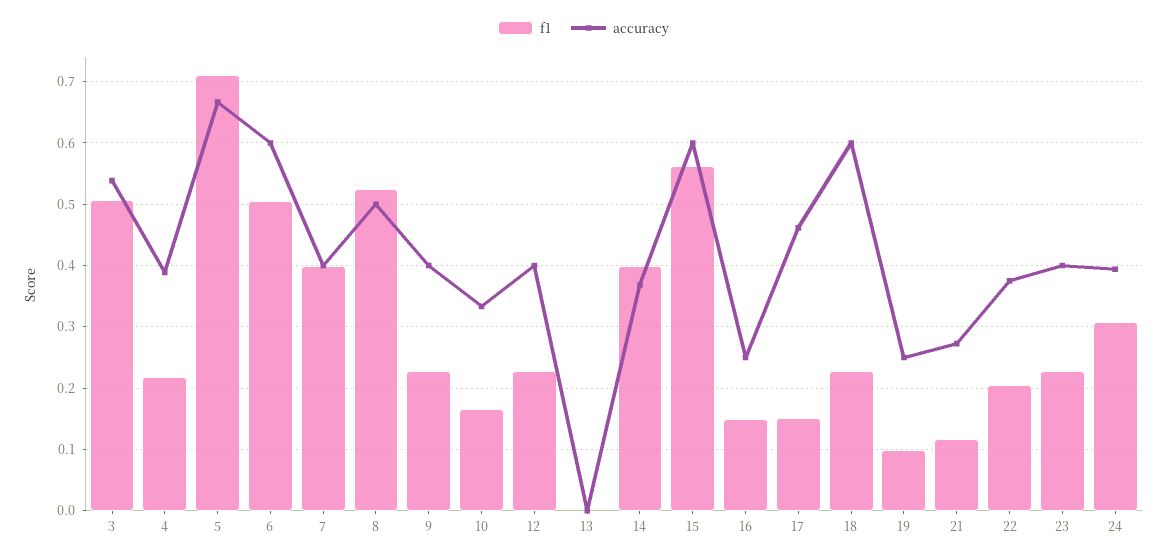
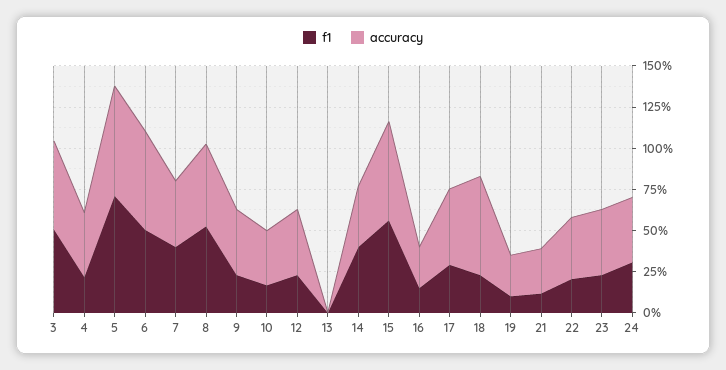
  {
    "f1": {
      "3": 0.51,
      "4": 0.22,
      "5": 0.71,
      "6": 0.5,
      "7": 0.4,
      "8": 0.53,
      "9": 0.23,
      "10": 0.17,
      "12": 0.23,
      "13": 0,
      "14": 0.4,
      "15": 0.56,
      "16": 0.15,
-     "17": 0.15,
+     "17": 0.3,
      "18": 0.23,
      "19": 0.1,
      "21": 0.12,
      "22": 0.2,
      "23": 0.23,
      "24": 0.31
    },
    "accuracy": {
      "3": 0.54,
      "4": 0.39,
      "5": 0.67,
      "6": 0.6,
      "7": 0.4,
      "8": 0.5,
      "9": 0.4,
      "10": 0.33,
      "12": 0.4,
      "13": 0,
      "14": 0.37,
      "15": 0.6,
      "16": 0.25,
      "17": 0.46,
      "18": 0.6,
      "19": 0.25,
      "21": 0.27,
      "22": 0.38,
      "23": 0.4,
      "24": 0.39
    }
  }

